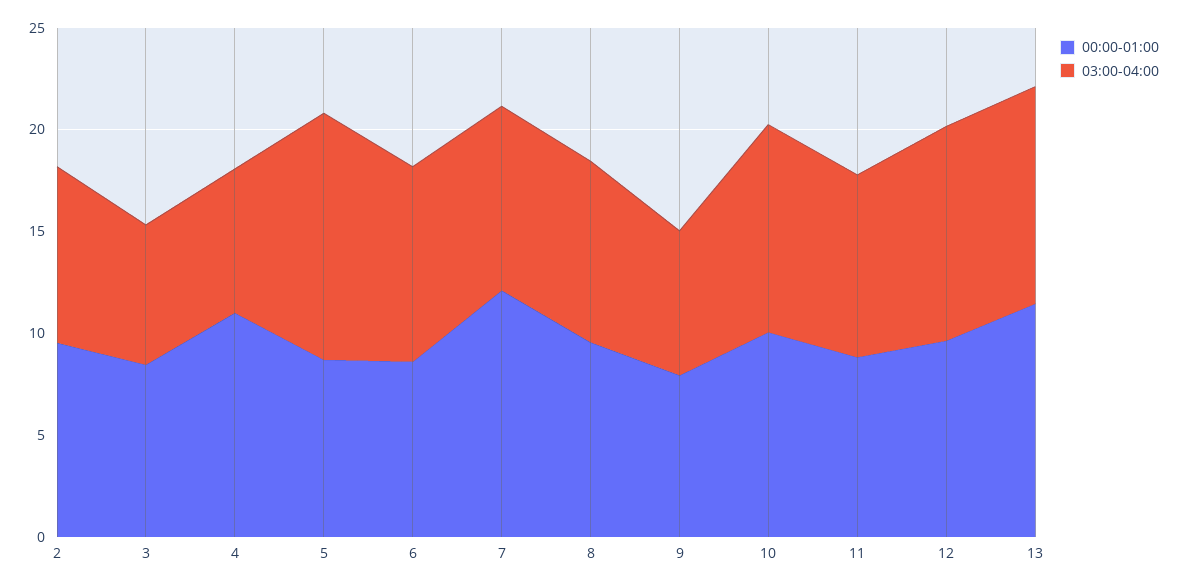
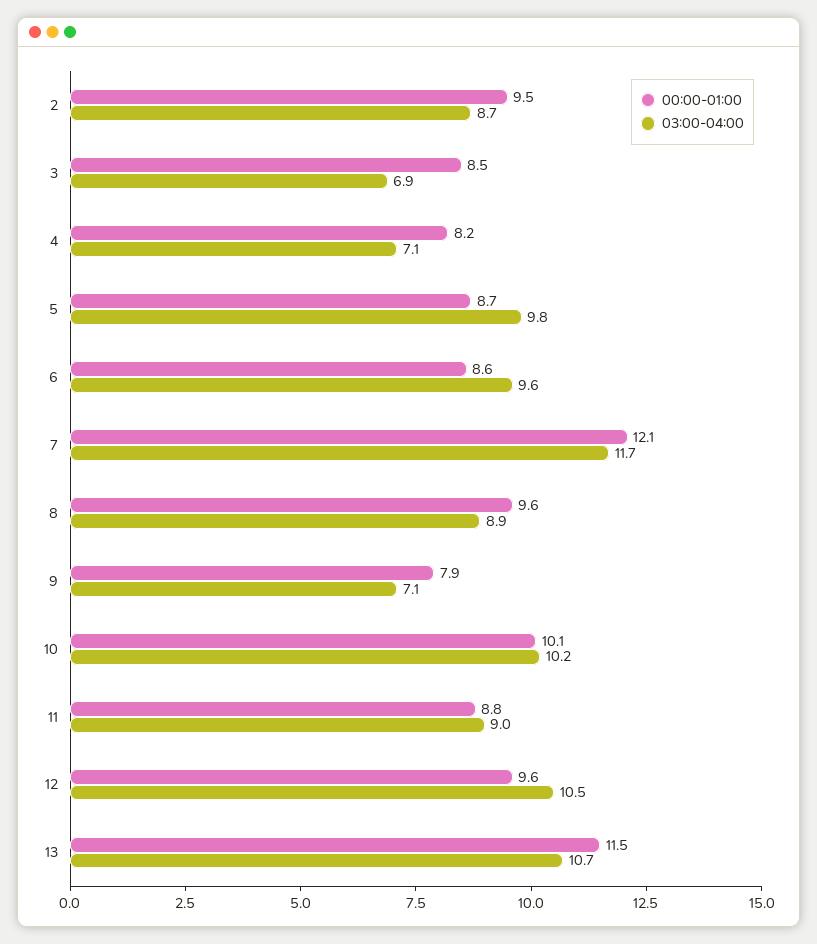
  {
    "00:00-01:00": {
      "2": 9.5,
      "3": 8.5,
-     "4": 11,
+     "4": 8.2,
      "5": 8.7,
      "6": 8.6,
      "7": 12.1,
      "8": 9.6,
      "9": 7.9,
      "10": 10.1,
      "11": 8.8,
      "12": 9.6,
      "13": 11.5
    },
    "03:00-04:00": {
      "2": 8.7,
      "3": 6.9,
      "4": 7.1,
-     "5": 12,
+     "5": 9.8,
      "6": 9.6,
-     "7": 9,
+     "7": 11.7,
      "8": 8.9,
      "9": 7.1,
      "10": 10.2,
      "11": 9,
      "12": 10.5,
      "13": 10.7
    }
  }

